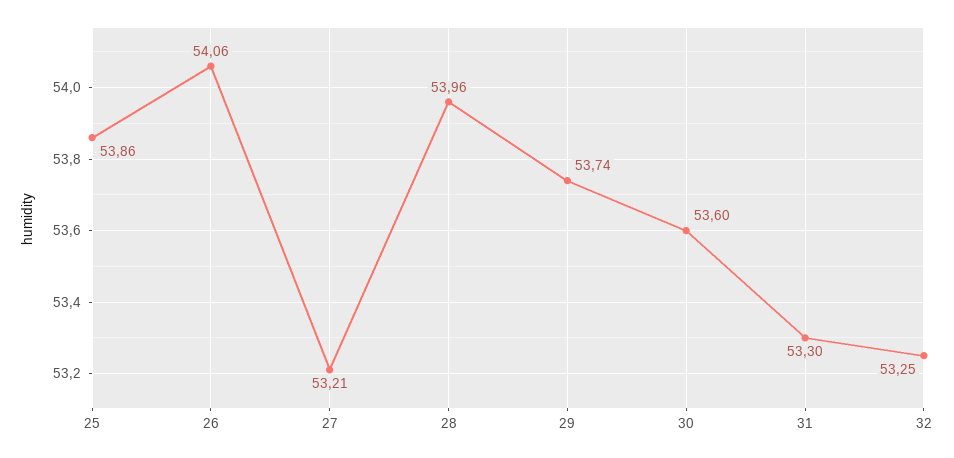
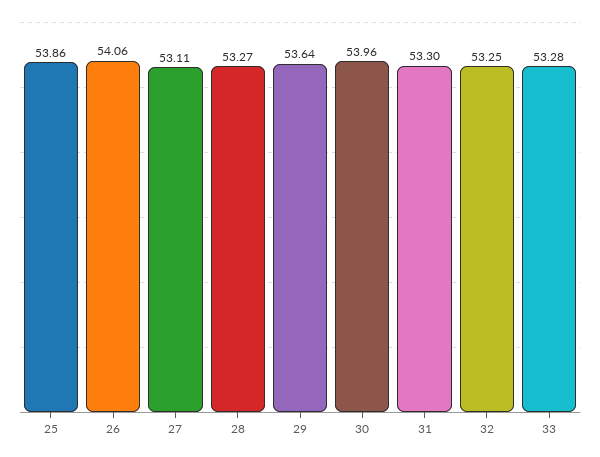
  {
    "25": 53.86,
    "26": 54.06,
-   "27": 53.21,
+   "27": 53.11,
-   "28": 53.96,
+   "28": 53.27,
-   "29": 53.74,
+   "29": 53.64,
-   "30": 53.6,
+   "30": 53.96,
    "31": 53.3,
-   "32": 53.25
+   "32": 53.25,
+   "33": 53.28
  }

